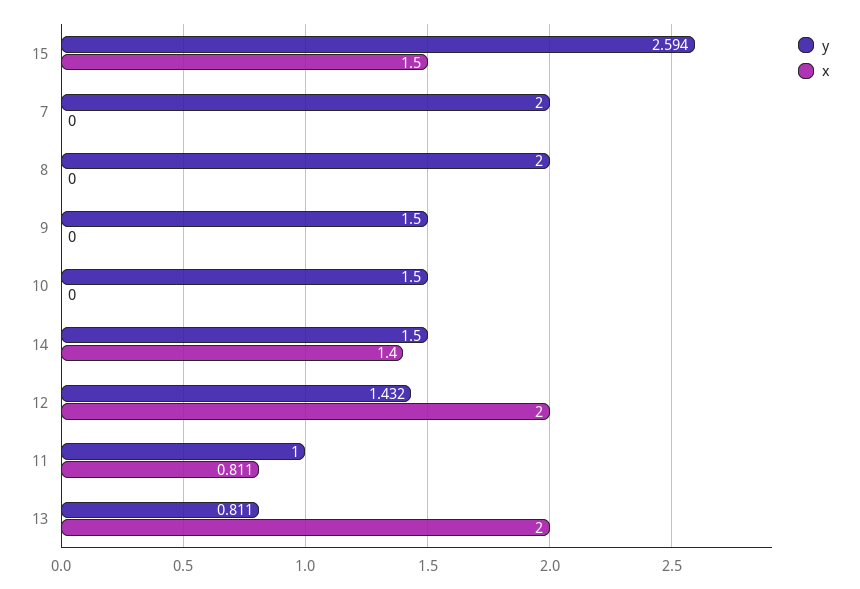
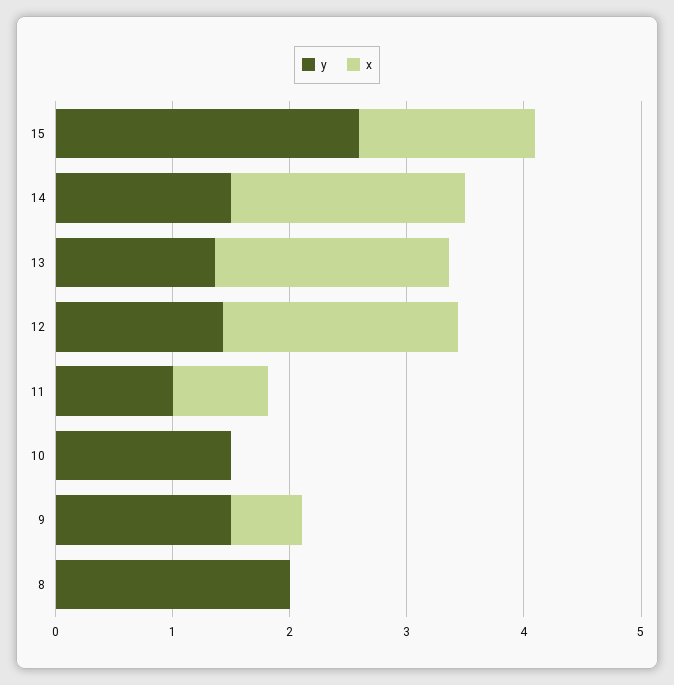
  {
    "y": {
      "15": 2.594,
-     "7": 2,
      "8": 2,
      "9": 1.5,
      "10": 1.5,
      "14": 1.5,
      "12": 1.432,
      "11": 1,
-     "13": 0.811
+     "13": 1.4
    },
    "x": {
      "15": 1.5,
-     "7": 0,
      "8": 0,
-     "9": 0,
+     "9": 0.6,
      "10": 0,
-     "14": 1.4,
+     "14": 2,
      "12": 2,
      "11": 0.811,
      "13": 2
    }
  }

